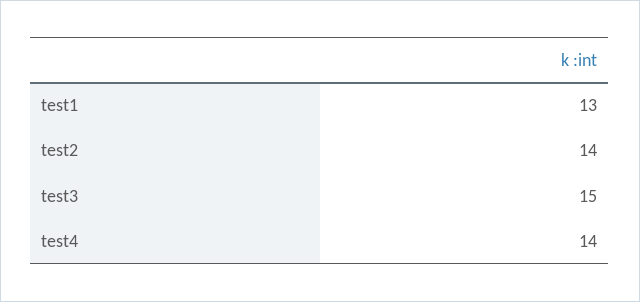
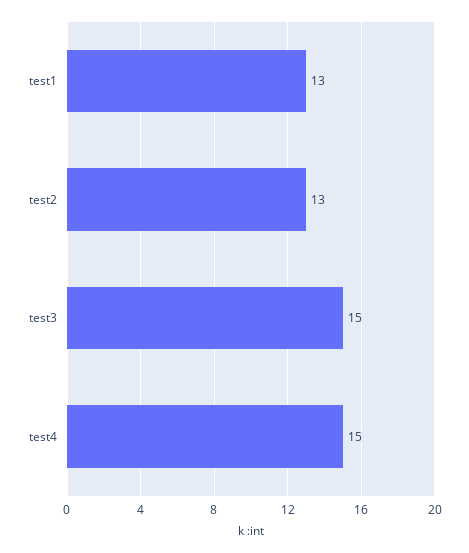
  {
    "test1": 13,
-   "test2": 14,
+   "test2": 13,
    "test3": 15,
-   "test4": 14
+   "test4": 15
  }

